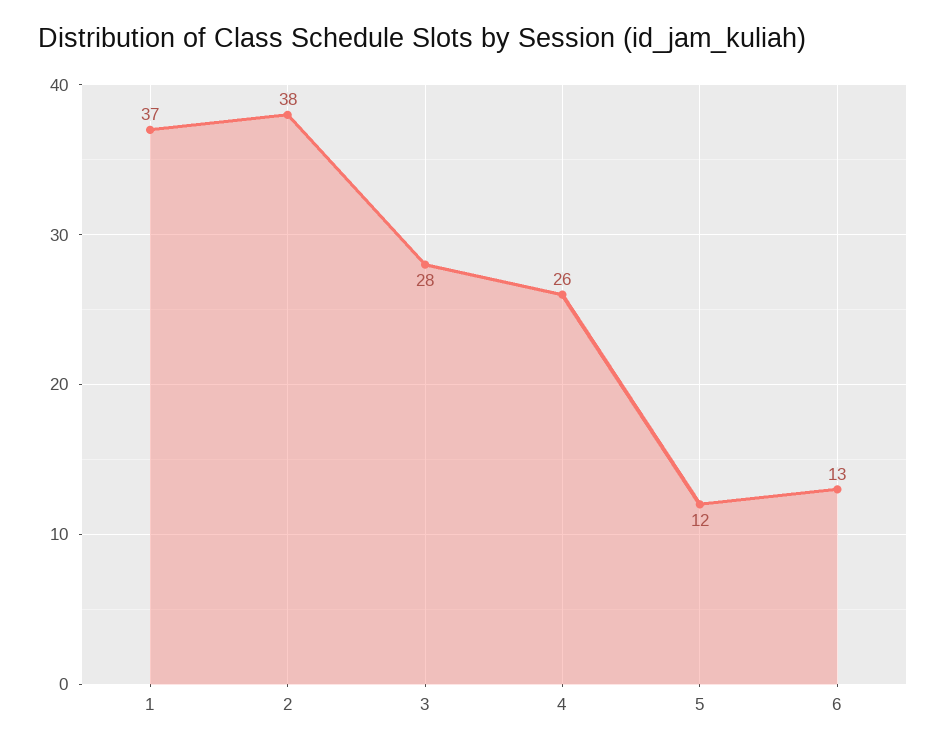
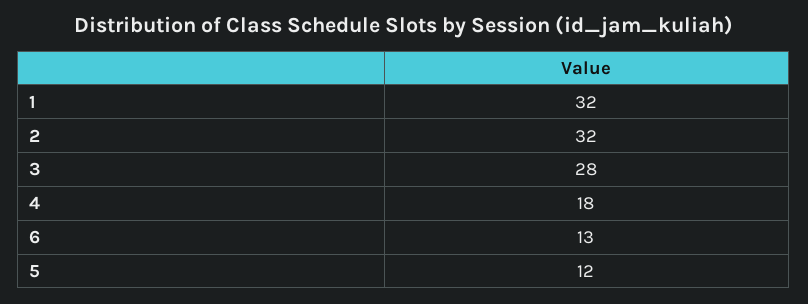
  {
-   "1": 37,
+   "1": 32,
-   "2": 38,
+   "2": 32,
    "3": 28,
-   "4": 26,
+   "4": 18,
    "5": 12,
    "6": 13
  }

